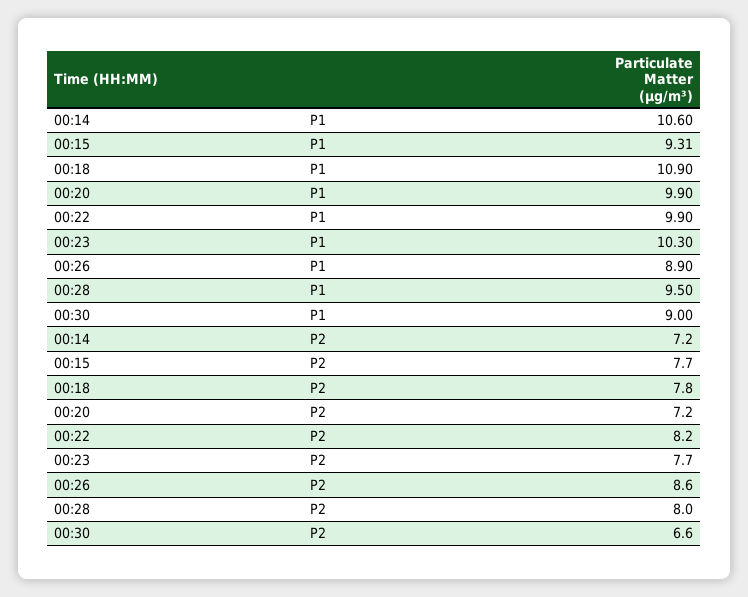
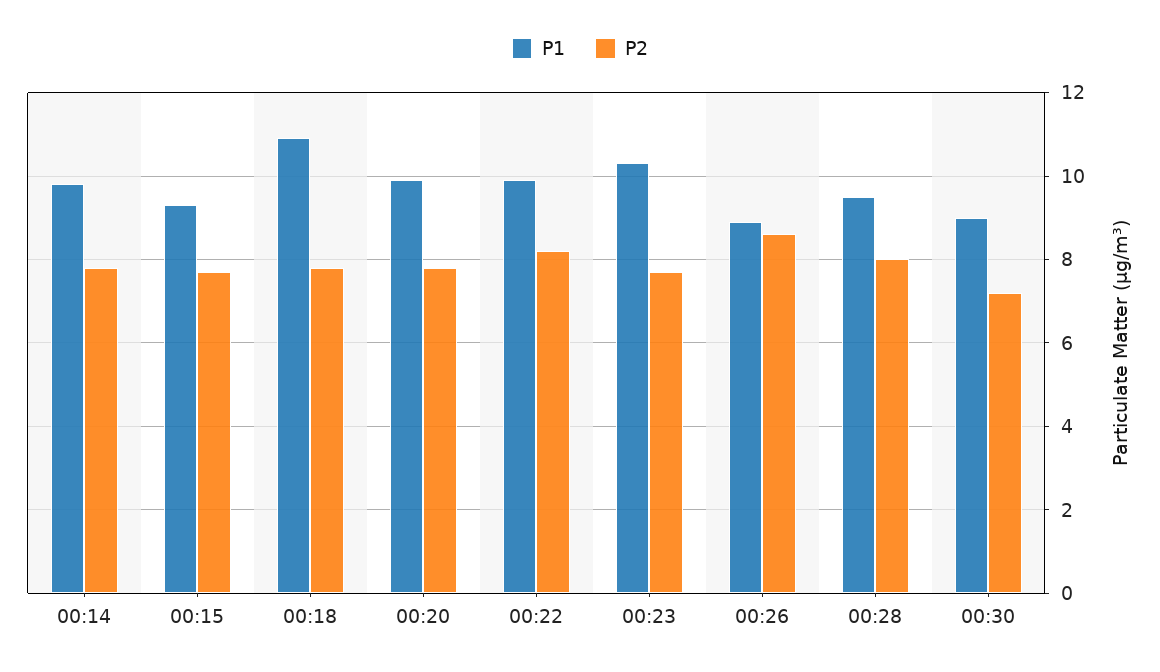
  {
    "P1": {
-     "00:14": 10.6,
+     "00:14": 9.8,
      "00:15": 9.31,
      "00:18": 10.9,
      "00:20": 9.9,
      "00:22": 9.9,
      "00:23": 10.3,
      "00:26": 8.9,
      "00:28": 9.5,
      "00:30": 9
    },
    "P2": {
-     "00:14": 7.2,
+     "00:14": 7.8,
      "00:15": 7.7,
      "00:18": 7.8,
-     "00:20": 7.2,
+     "00:20": 7.8,
      "00:22": 8.2,
      "00:23": 7.7,
      "00:26": 8.6,
      "00:28": 8,
-     "00:30": 6.6
+     "00:30": 7.2
    }
  }

